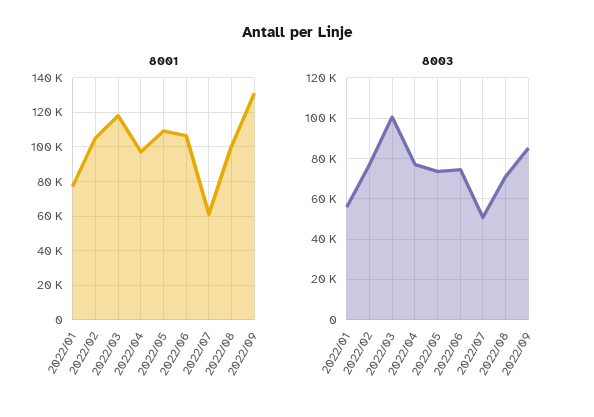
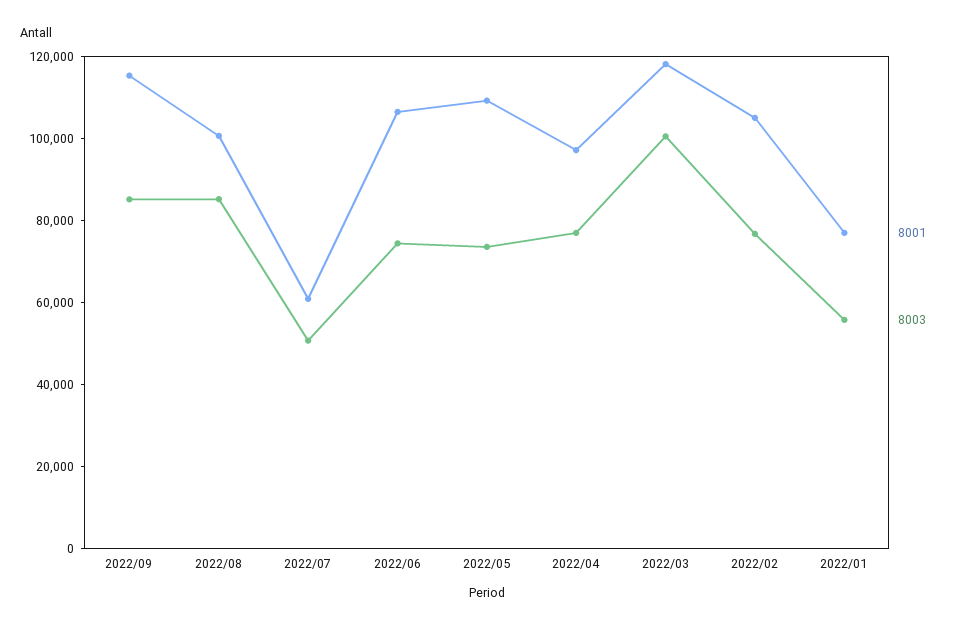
  {
    "8001": {
      "2022/01": 75000,
      "2022/02": 105000,
      "2022/03": 120000,
      "2022/04": 95000,
      "2022/05": 110000,
      "2022/06": 105000,
      "2022/07": 60000,
      "2022/08": 100000,
-     "2022/09": 130000
+     "2022/09": 115000
    },
    "8003": {
      "2022/01": 55000,
      "2022/02": 75000,
      "2022/03": 100000,
      "2022/04": 75000,
      "2022/05": 75000,
      "2022/06": 75000,
      "2022/07": 50000,
-     "2022/08": 70000,
+     "2022/08": 85000,
      "2022/09": 85000
    }
  }

